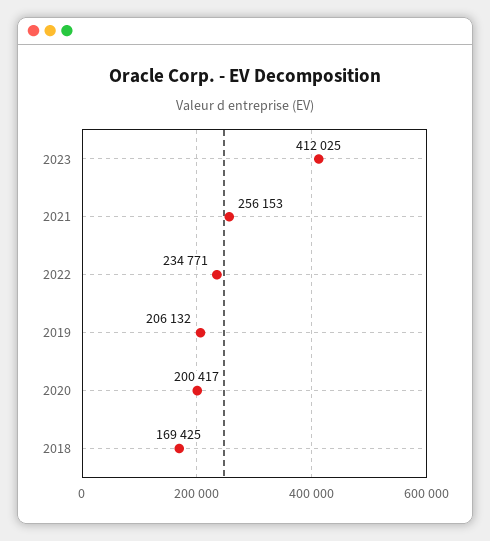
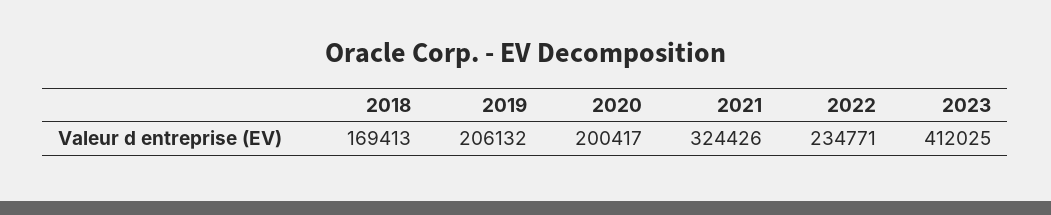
  {
    "2023": 412025,
-   "2021": 256153,
+   "2021": 324426,
    "2022": 234771,
    "2019": 206132,
    "2020": 200417,
-   "2018": 169425
+   "2018": 169413
  }

